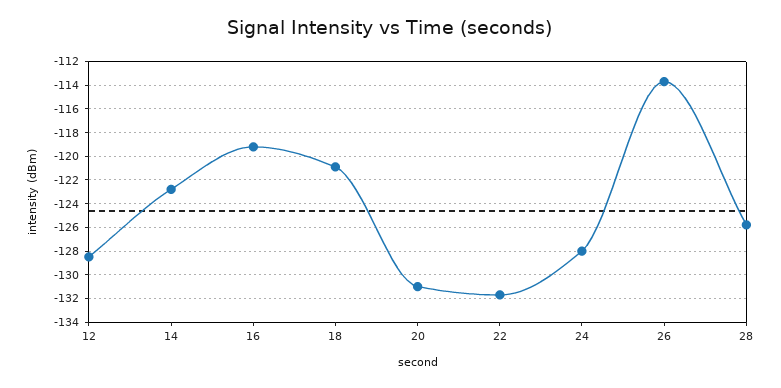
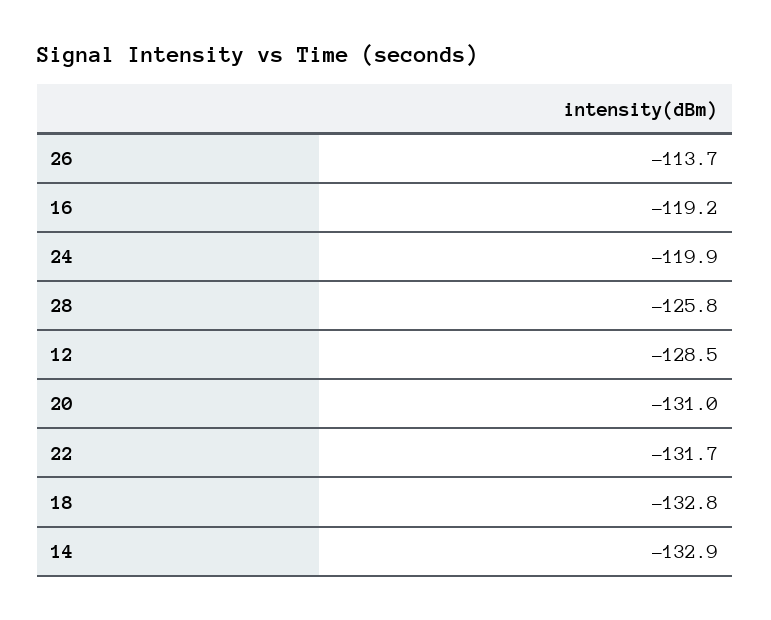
  {
    "12": -128.5,
-   "14": -123,
+   "14": -132.9,
    "16": -119.2,
-   "18": -121,
+   "18": -132.8,
    "20": -131,
    "22": -131.7,
-   "24": -128,
+   "24": -119.9,
    "26": -113.7,
    "28": -125.8
  }

